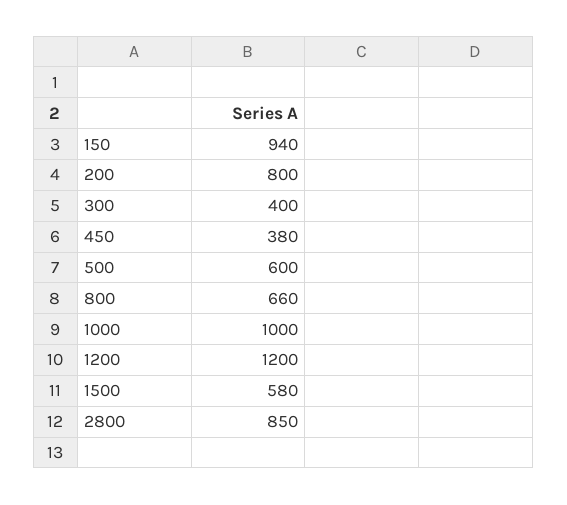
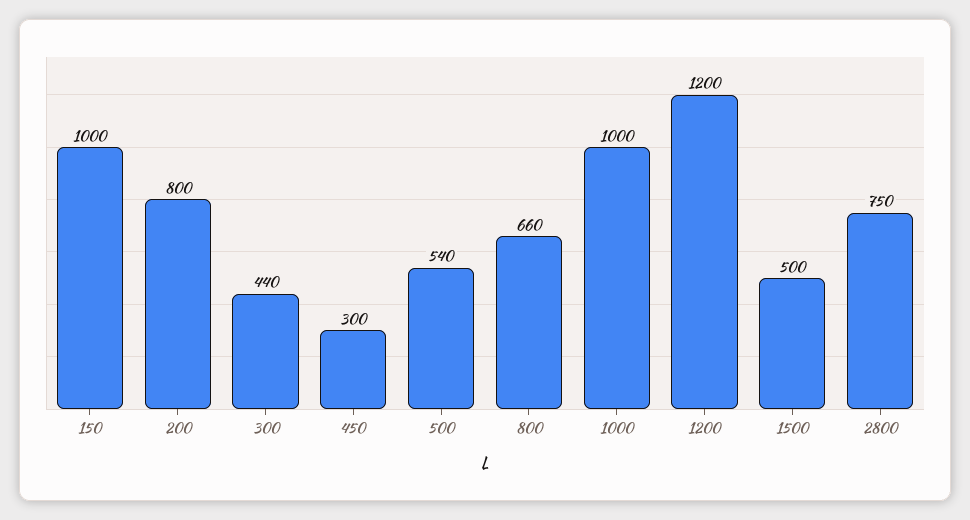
  {
-   "150": 940,
+   "150": 1000,
    "200": 800,
-   "300": 400,
+   "300": 440,
-   "450": 380,
+   "450": 300,
-   "500": 600,
+   "500": 540,
    "800": 660,
    "1000": 1000,
    "1200": 1200,
-   "1500": 580,
+   "1500": 500,
-   "2800": 850
+   "2800": 750
  }

